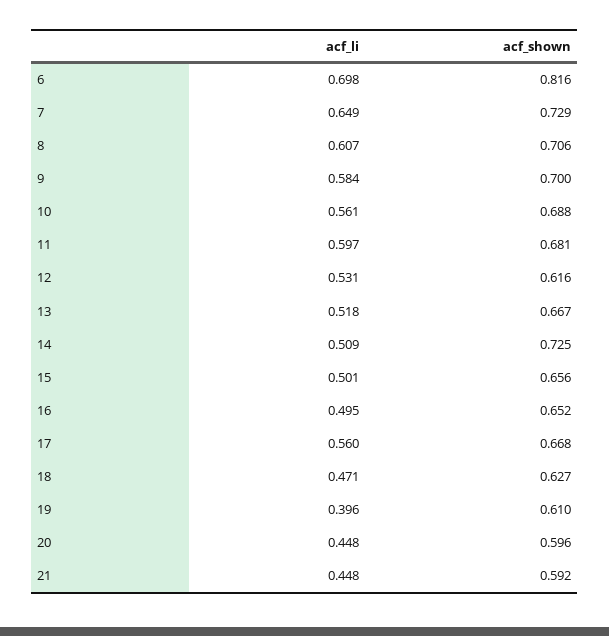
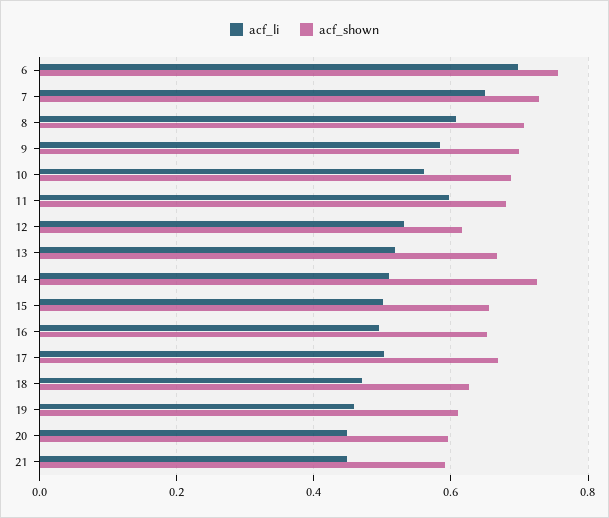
  {
    "acf_li": {
      "6": 0.698,
      "7": 0.649,
      "8": 0.607,
      "9": 0.584,
      "10": 0.561,
      "11": 0.597,
      "12": 0.531,
      "13": 0.518,
      "14": 0.509,
      "15": 0.501,
      "16": 0.495,
-     "17": 0.56,
+     "17": 0.5,
      "18": 0.471,
-     "19": 0.396,
+     "19": 0.46,
      "20": 0.448,
      "21": 0.448
    },
    "acf_shown": {
-     "6": 0.816,
+     "6": 0.76,
      "7": 0.729,
      "8": 0.706,
      "9": 0.7,
      "10": 0.688,
      "11": 0.681,
      "12": 0.616,
      "13": 0.667,
      "14": 0.725,
      "15": 0.656,
      "16": 0.652,
      "17": 0.668,
      "18": 0.627,
      "19": 0.61,
      "20": 0.596,
      "21": 0.592
    }
  }

